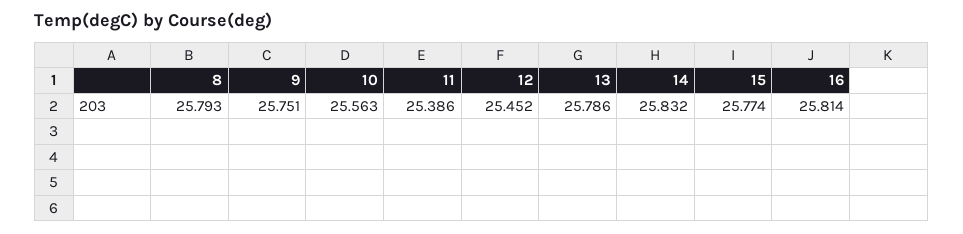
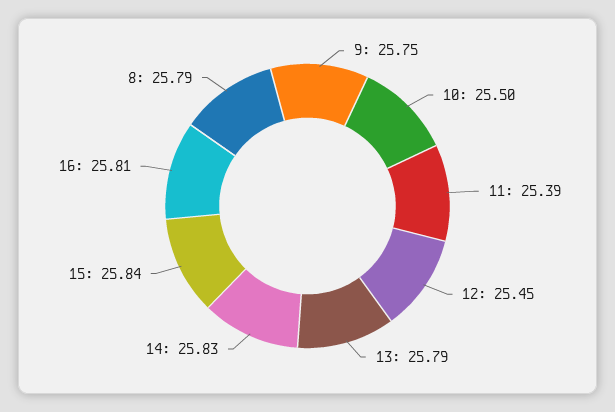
  {
    "8": 25.793,
    "9": 25.751,
-   "10": 25.563,
+   "10": 25.5,
    "11": 25.386,
    "12": 25.452,
    "13": 25.786,
    "14": 25.832,
-   "15": 25.774,
+   "15": 25.84,
    "16": 25.814
  }

